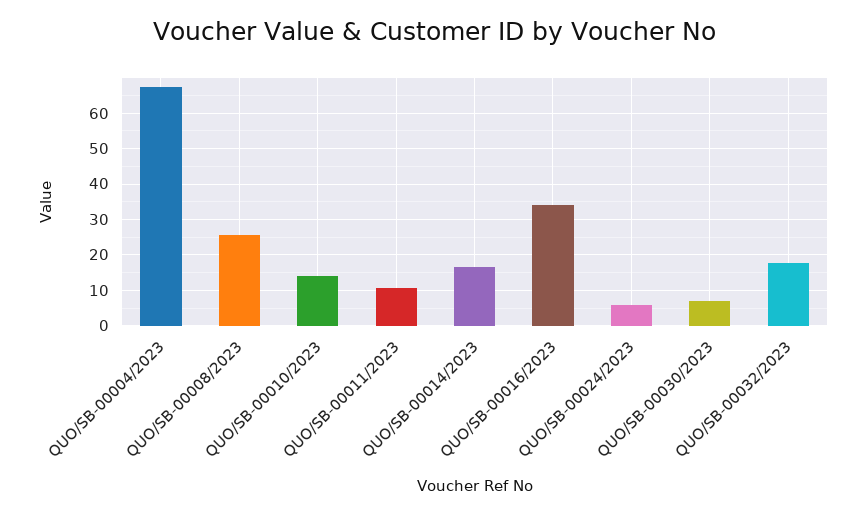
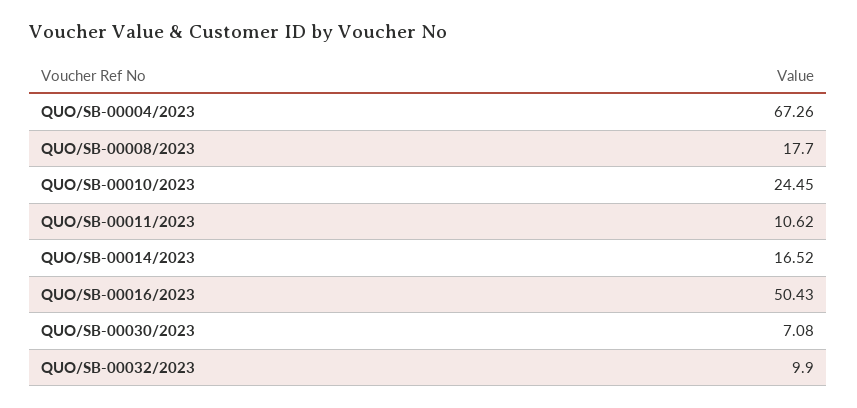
  {
    "QUO/SB-00004/2023": 67.26,
-   "QUO/SB-00008/2023": 26,
+   "QUO/SB-00008/2023": 17.7,
-   "QUO/SB-00010/2023": 14,
+   "QUO/SB-00010/2023": 24.45,
    "QUO/SB-00011/2023": 10.62,
    "QUO/SB-00014/2023": 16.52,
-   "QUO/SB-00016/2023": 34,
+   "QUO/SB-00016/2023": 50.43,
-   "QUO/SB-00024/2023": 6,
    "QUO/SB-00030/2023": 7.08,
-   "QUO/SB-00032/2023": 18
+   "QUO/SB-00032/2023": 9.9
  }

